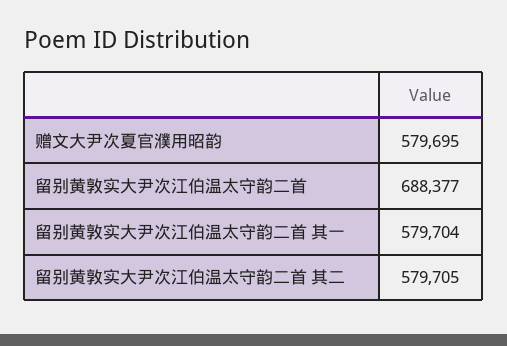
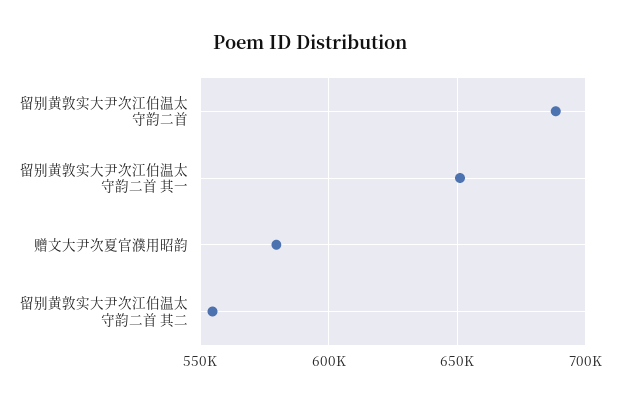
  {
    "赠文大尹次夏官濮用昭韵": 579695,
    "留别黄敦实大尹次江伯温太守韵二首": 688377,
-   "留别黄敦实大尹次江伯温太守韵二首 其一": 579704,
+   "留别黄敦实大尹次江伯温太守韵二首 其一": 650000,
-   "留别黄敦实大尹次江伯温太守韵二首 其二": 579705
+   "留别黄敦实大尹次江伯温太守韵二首 其二": 555000
  }

